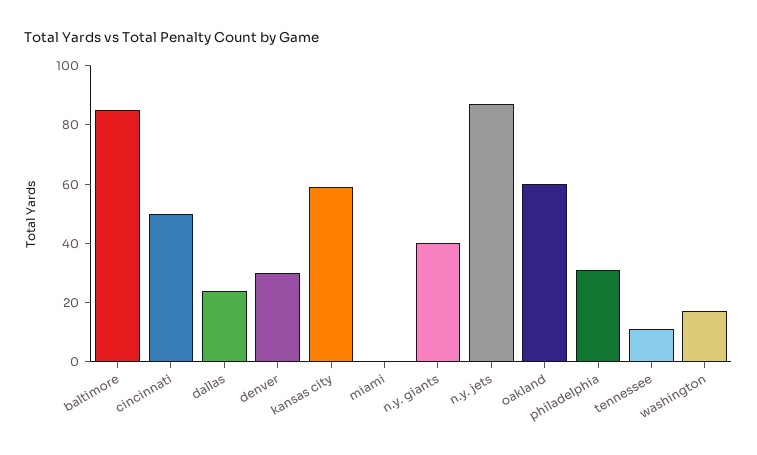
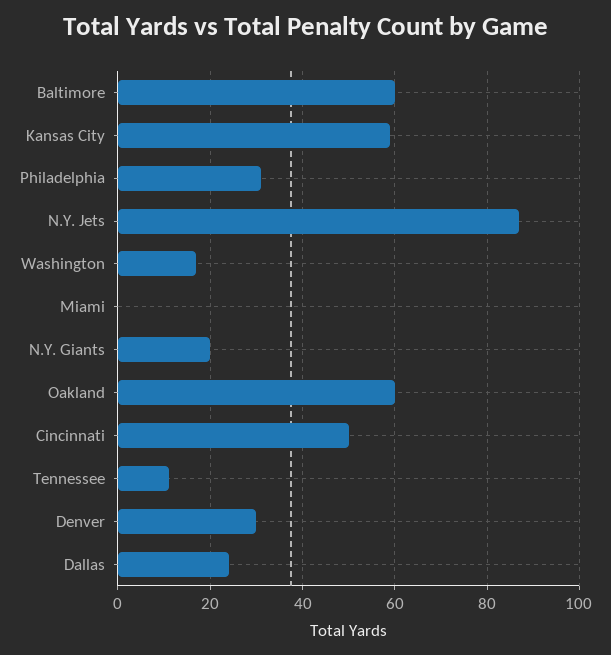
  {
-   "baltimore": 85,
+   "baltimore": 60,
    "cincinnati": 50,
    "dallas": 25,
    "denver": 30,
    "kansas city": 60,
    "miami": 0,
-   "n.y. giants": 40,
+   "n.y. giants": 20,
    "n.y. jets": 85,
    "oakland": 60,
    "philadelphia": 30,
    "tennessee": 10,
    "washington": 15
  }

